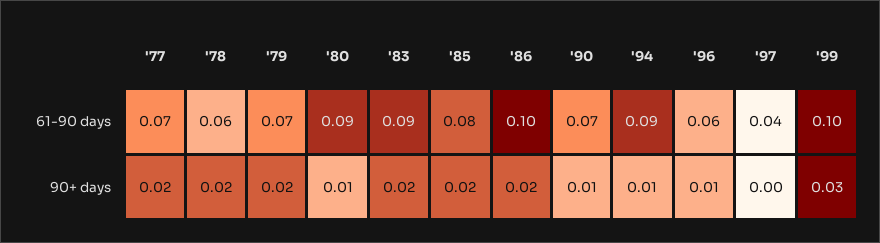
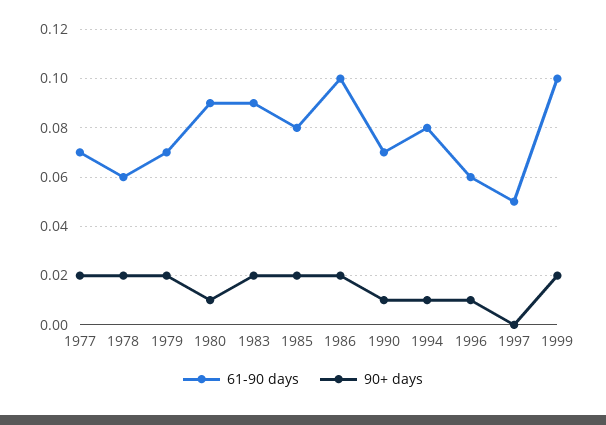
  {
    "61-90 days": {
      "'77": 0.07,
      "'78": 0.06,
      "'79": 0.07,
      "'80": 0.09,
      "'83": 0.09,
      "'85": 0.08,
      "'86": 0.1,
      "'90": 0.07,
-     "'94": 0.09,
+     "'94": 0.08,
      "'96": 0.06,
-     "'97": 0.04,
+     "'97": 0.05,
      "'99": 0.1
    },
    "90+ days": {
      "'77": 0.02,
      "'78": 0.02,
      "'79": 0.02,
      "'80": 0.01,
      "'83": 0.02,
      "'85": 0.02,
      "'86": 0.02,
      "'90": 0.01,
      "'94": 0.01,
      "'96": 0.01,
      "'97": 0,
-     "'99": 0.03
+     "'99": 0.02
    }
  }

